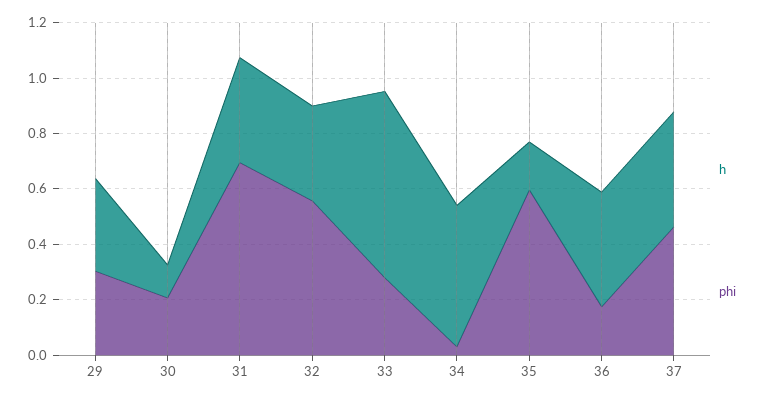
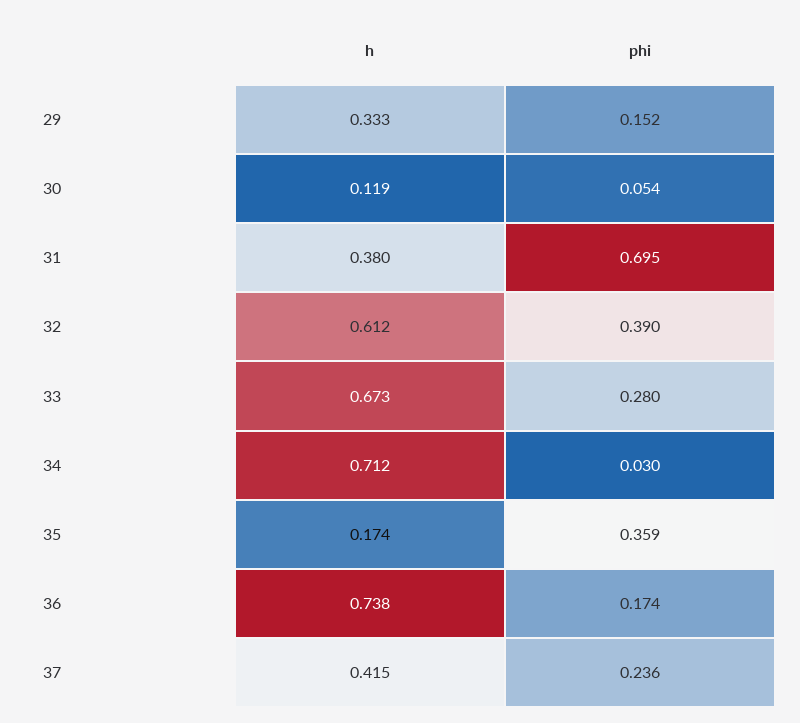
  {
    "h": {
      "29": 0.333,
      "30": 0.119,
      "31": 0.38,
-     "32": 0.35,
+     "32": 0.612,
      "33": 0.673,
-     "34": 0.5,
+     "34": 0.712,
      "35": 0.174,
-     "36": 0.4,
+     "36": 0.738,
      "37": 0.415
    },
    "phi": {
-     "29": 0.3,
+     "29": 0.152,
-     "30": 0.2,
+     "30": 0.054,
      "31": 0.695,
-     "32": 0.55,
+     "32": 0.39,
      "33": 0.28,
      "34": 0.03,
-     "35": 0.6,
+     "35": 0.359,
      "36": 0.174,
-     "37": 0.45
+     "37": 0.236
    }
  }

